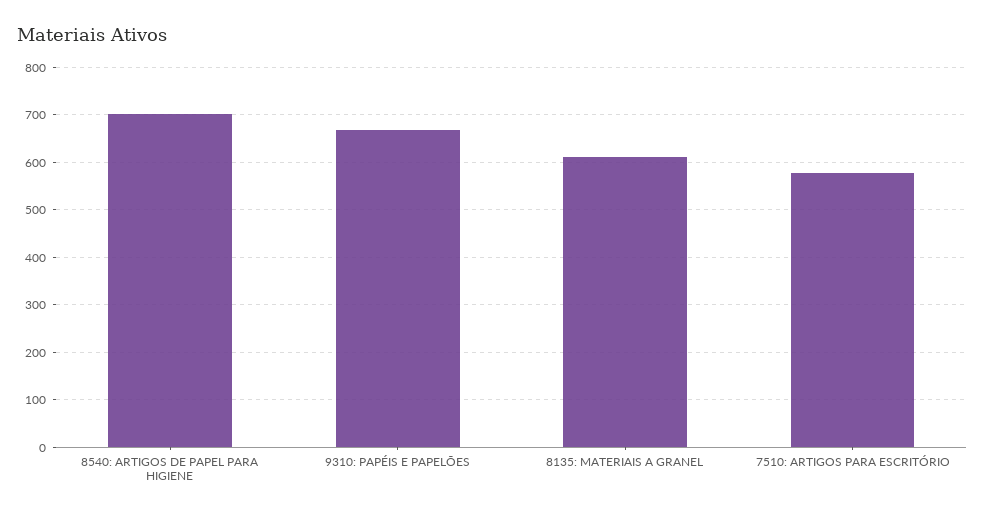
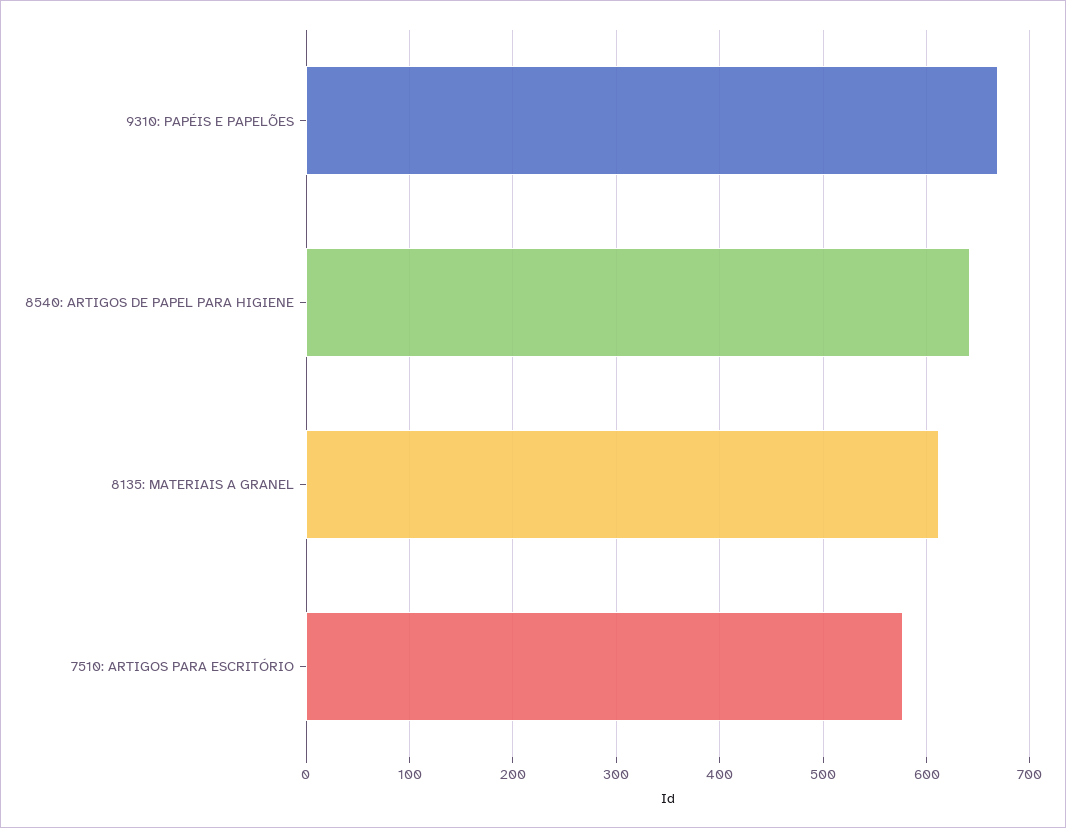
  {
-   "8540: ARTIGOS DE PAPEL PARA HIGIENE": 700,
+   "8540: ARTIGOS DE PAPEL PARA HIGIENE": 640,
    "9310: PAPÉIS E PAPELÕES": 670,
    "8135: MATERIAIS A GRANEL": 610,
    "7510: ARTIGOS PARA ESCRITÓRIO": 580
  }

